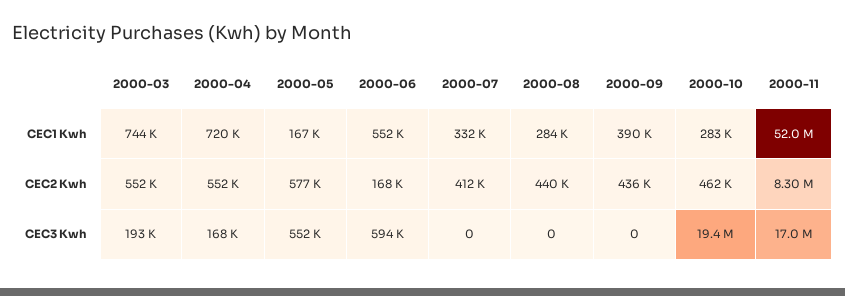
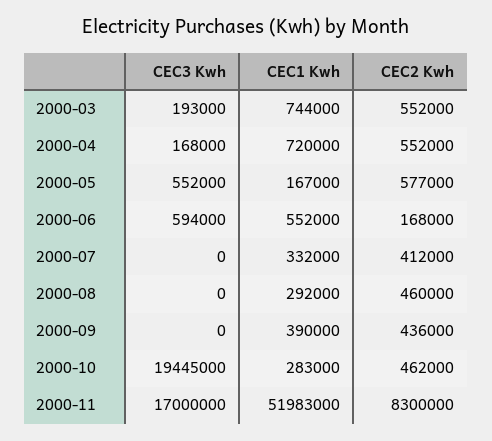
  {
    "2000-03": {
      "CEC1 Kwh": 744000,
      "CEC2 Kwh": 552000,
      "CEC3 Kwh": 193000
    },
    "2000-04": {
      "CEC1 Kwh": 720000,
      "CEC2 Kwh": 552000,
      "CEC3 Kwh": 168000
    },
    "2000-05": {
      "CEC1 Kwh": 167000,
      "CEC2 Kwh": 577000,
      "CEC3 Kwh": 552000
    },
    "2000-06": {
      "CEC1 Kwh": 552000,
      "CEC2 Kwh": 168000,
      "CEC3 Kwh": 594000
    },
    "2000-07": {
      "CEC1 Kwh": 332000,
      "CEC2 Kwh": 412000,
      "CEC3 Kwh": 0
    },
    "2000-08": {
-     "CEC1 Kwh": 284000,
+     "CEC1 Kwh": 292000,
-     "CEC2 Kwh": 440000,
+     "CEC2 Kwh": 460000,
      "CEC3 Kwh": 0
    },
    "2000-09": {
      "CEC1 Kwh": 390000,
      "CEC2 Kwh": 436000,
      "CEC3 Kwh": 0
    },
    "2000-10": {
      "CEC1 Kwh": 283000,
      "CEC2 Kwh": 462000,
      "CEC3 Kwh": 19445000
    },
    "2000-11": {
      "CEC1 Kwh": 51983000,
      "CEC2 Kwh": 8300000,
      "CEC3 Kwh": 17000000
    }
  }

